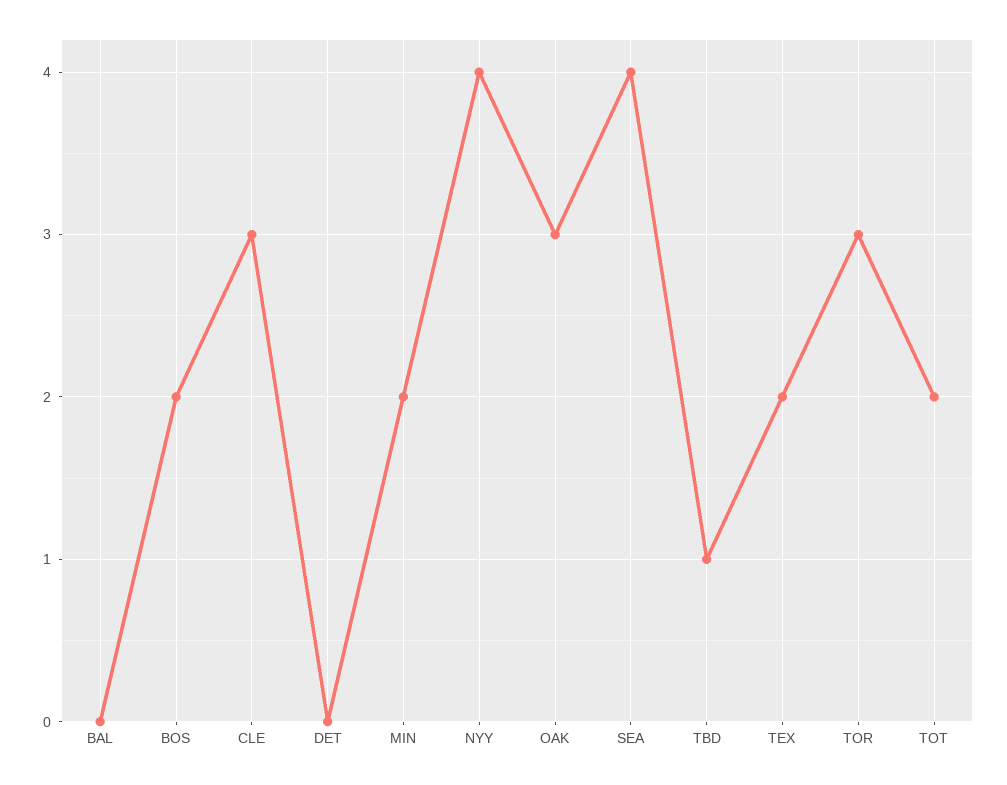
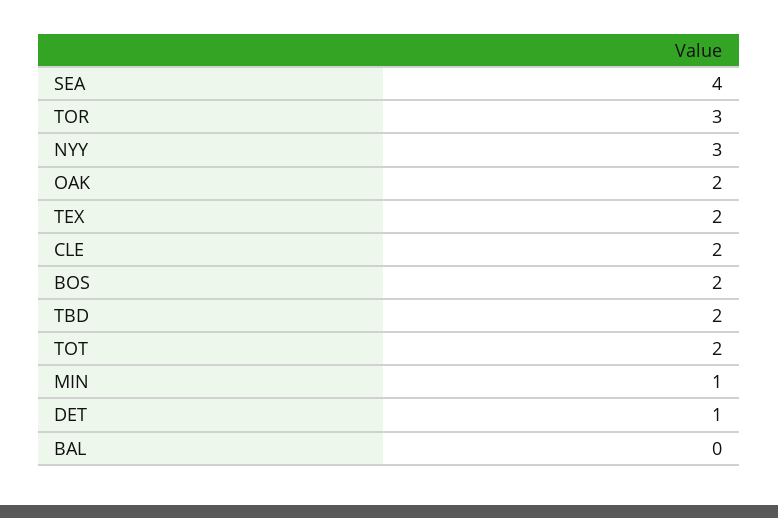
  {
    "BAL": 0,
    "BOS": 2,
-   "CLE": 3,
+   "CLE": 2,
-   "DET": 0,
+   "DET": 1,
-   "MIN": 2,
+   "MIN": 1,
-   "NYY": 4,
+   "NYY": 3,
-   "OAK": 3,
+   "OAK": 2,
    "SEA": 4,
-   "TBD": 1,
+   "TBD": 2,
    "TEX": 2,
    "TOR": 3,
    "TOT": 2
  }

